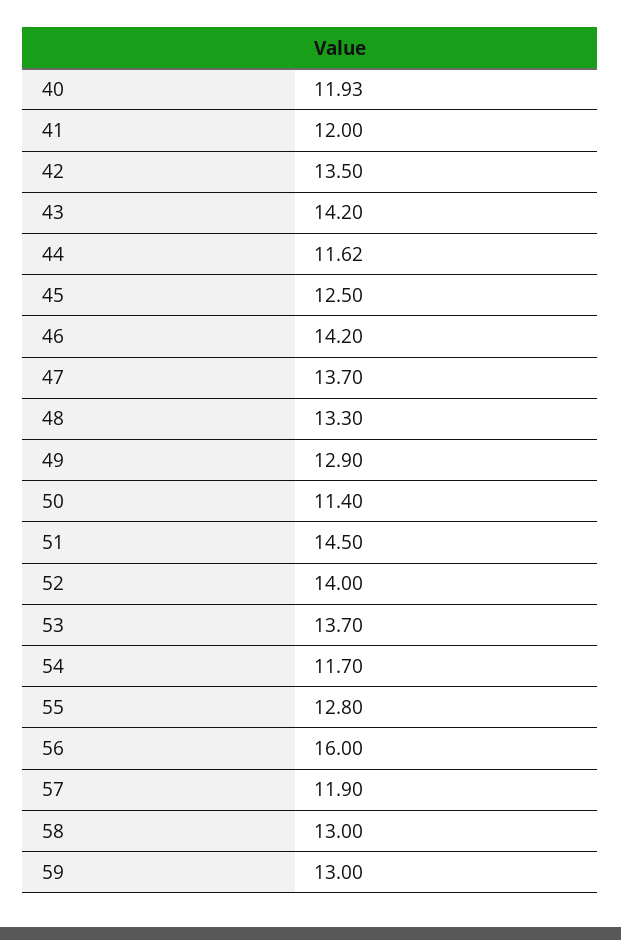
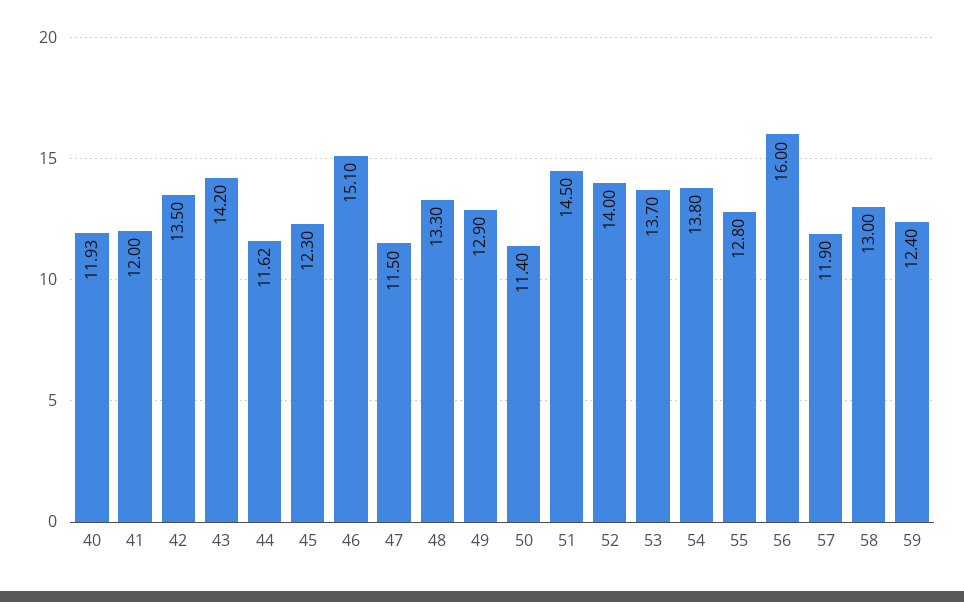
  {
    "40": 11.93,
    "41": 12,
    "42": 13.5,
    "43": 14.2,
    "44": 11.62,
-   "45": 12.5,
+   "45": 12.3,
-   "46": 14.2,
+   "46": 15.1,
-   "47": 13.7,
+   "47": 11.5,
    "48": 13.3,
    "49": 12.9,
    "50": 11.4,
    "51": 14.5,
    "52": 14,
    "53": 13.7,
-   "54": 11.7,
+   "54": 13.8,
    "55": 12.8,
    "56": 16,
    "57": 11.9,
    "58": 13,
-   "59": 13
+   "59": 12.4
  }

